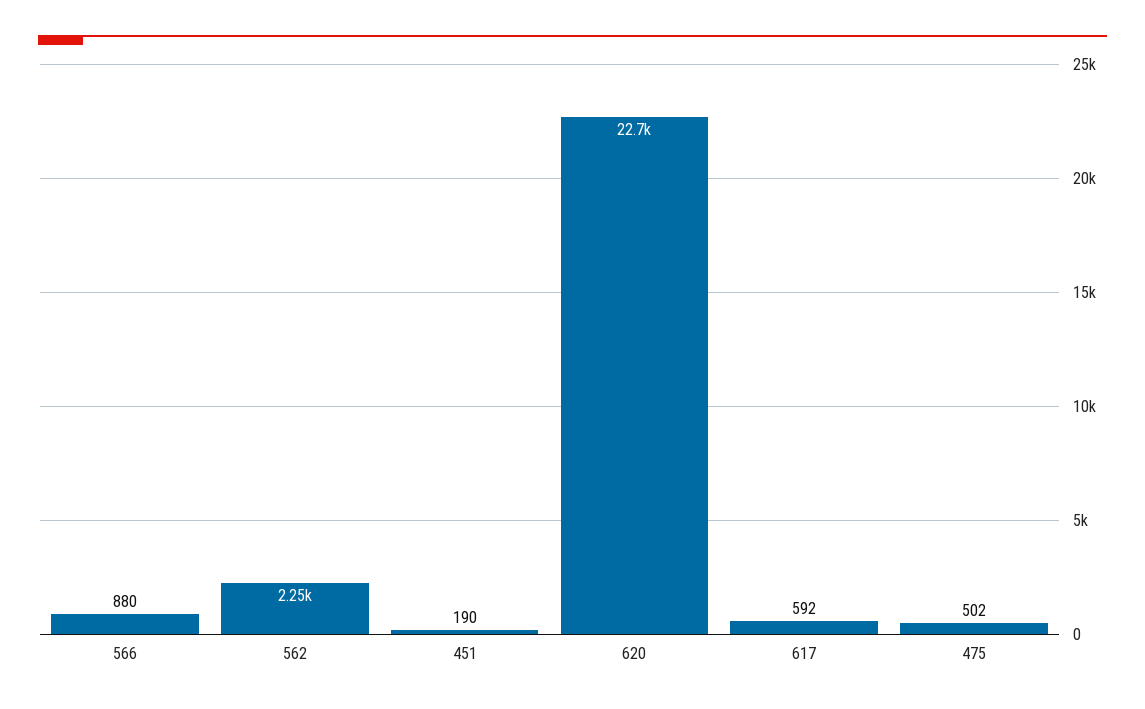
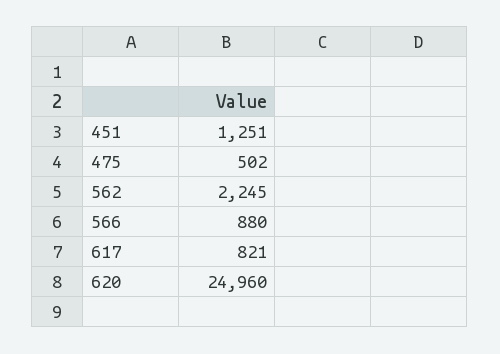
  {
    "566": 880,
    "562": 2245,
-   "451": 190,
+   "451": 1251,
-   "620": 22700,
+   "620": 24960,
-   "617": 592,
+   "617": 821,
    "475": 502
  }

